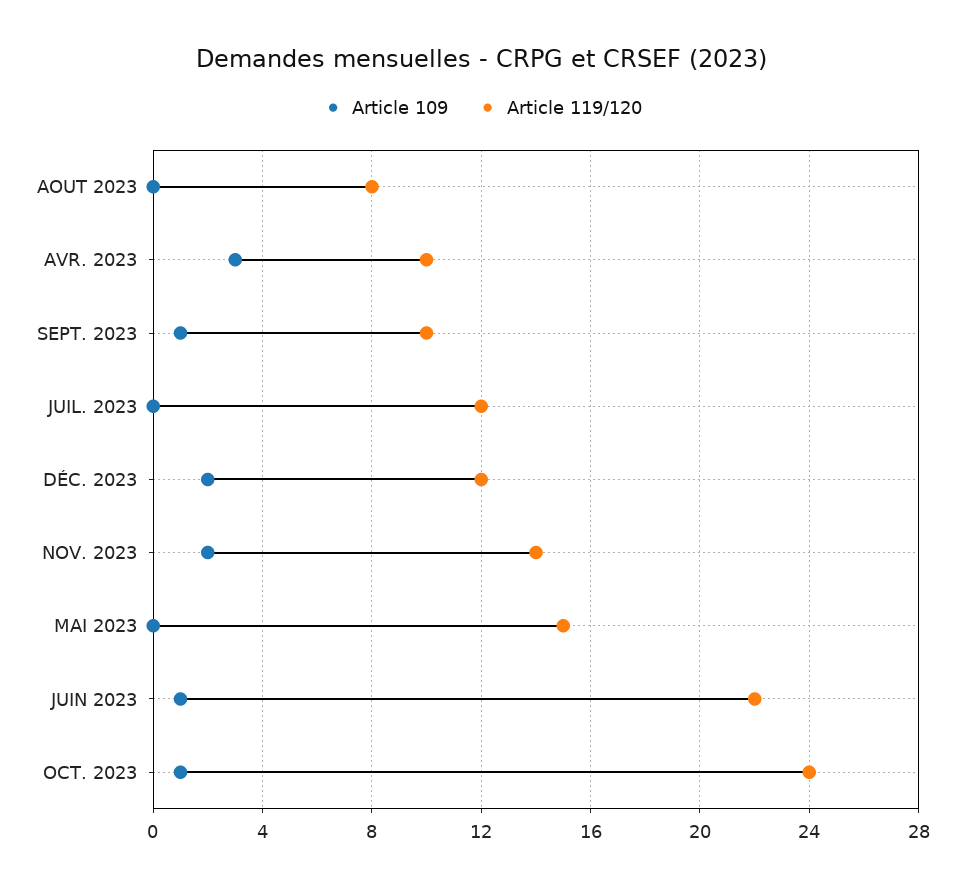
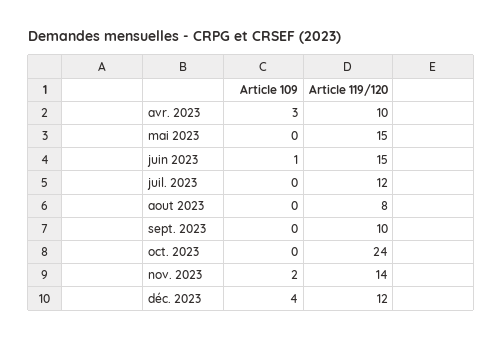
  {
    "Article 109": {
      "AOUT 2023": 0,
      "AVR. 2023": 3,
-     "SEPT. 2023": 1,
+     "SEPT. 2023": 0,
      "JUIL. 2023": 0,
-     "DÉC. 2023": 2,
+     "DÉC. 2023": 4,
      "NOV. 2023": 2,
      "MAI 2023": 0,
      "JUIN 2023": 1,
-     "OCT. 2023": 1
+     "OCT. 2023": 0
    },
    "Article 119/120": {
      "AOUT 2023": 8,
      "AVR. 2023": 10,
      "SEPT. 2023": 10,
      "JUIL. 2023": 12,
      "DÉC. 2023": 12,
      "NOV. 2023": 14,
      "MAI 2023": 15,
-     "JUIN 2023": 22,
+     "JUIN 2023": 15,
      "OCT. 2023": 24
    }
  }

